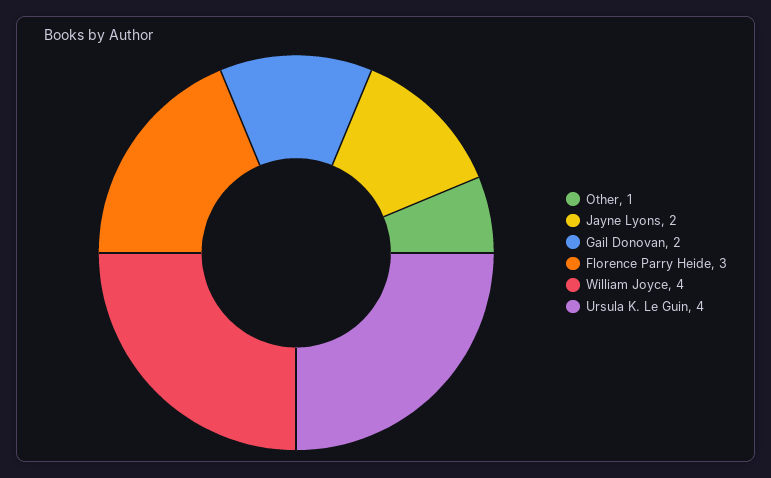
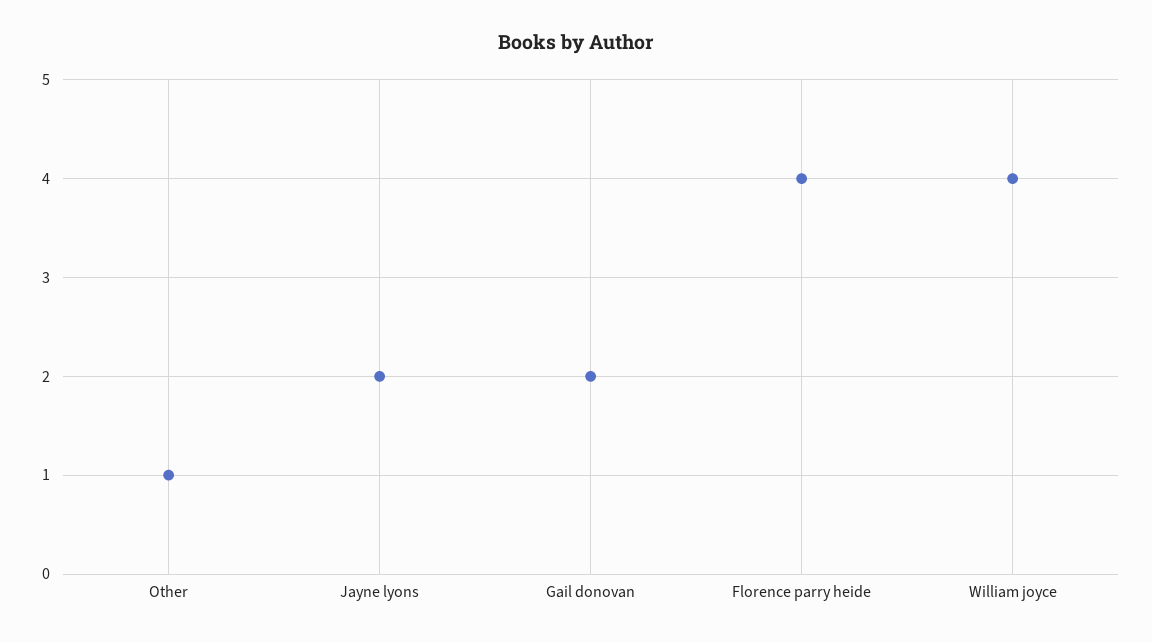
  {
    "Other": 1,
    "Jayne Lyons": 2,
    "Gail Donovan": 2,
-   "Florence Parry Heide": 3,
+   "Florence Parry Heide": 4,
-   "William Joyce": 4,
+   "William Joyce": 4
-   "Ursula K. Le Guin": 4
  }

